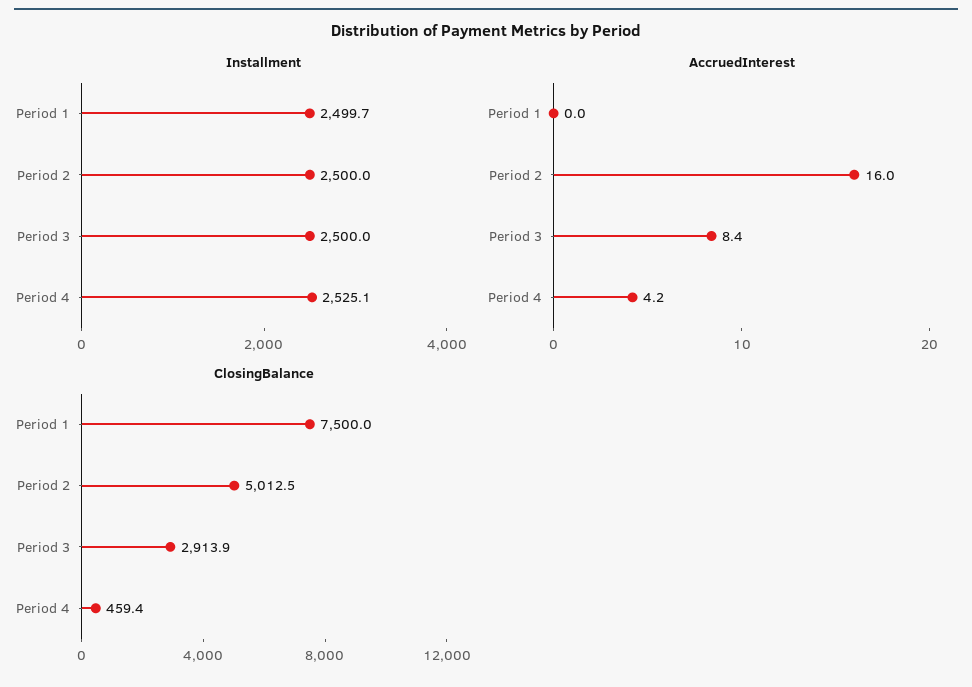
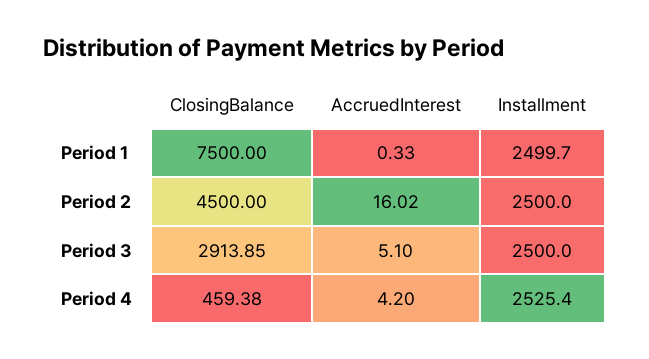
  {
    "Installment": {
      "Period 1": 2499.7,
      "Period 2": 2500,
      "Period 3": 2500,
-     "Period 4": 2525.1
+     "Period 4": 2525.4
    },
    "AccruedInterest": {
-     "Period 1": 0,
+     "Period 1": 0.33,
      "Period 2": 16.02,
-     "Period 3": 8.4,
+     "Period 3": 5.1,
      "Period 4": 4.2
    },
    "ClosingBalance": {
      "Period 1": 7500,
-     "Period 2": 5012.5,
+     "Period 2": 4500,
      "Period 3": 2913.85,
      "Period 4": 459.38
    }
  }

